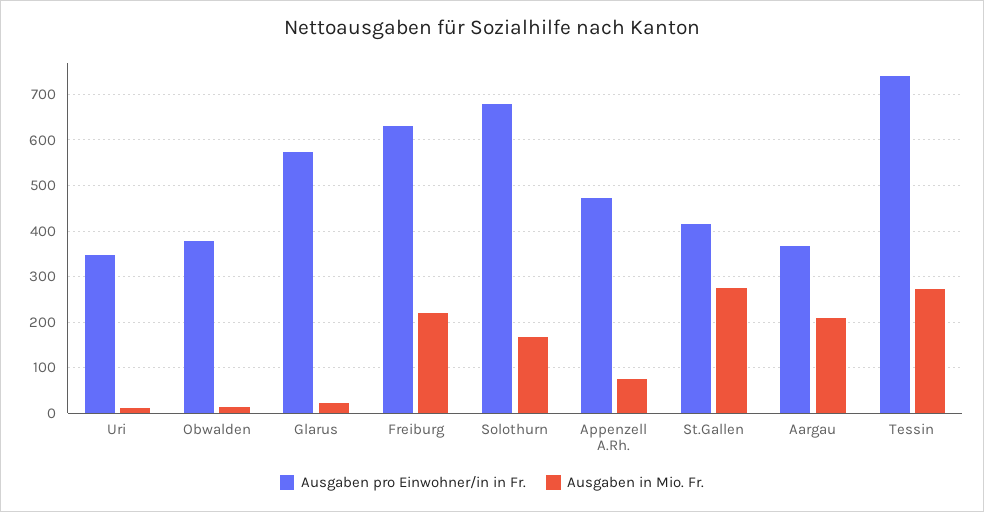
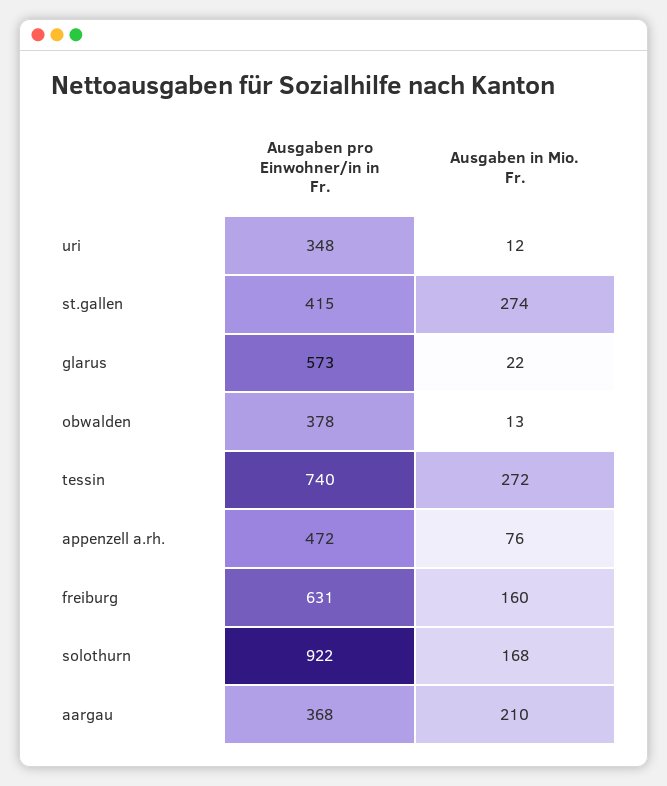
  {
    "Ausgaben pro Einwohner/in in Fr.": {
      "Uri": 348,
      "Obwalden": 378,
      "Glarus": 573,
      "Freiburg": 631,
-     "Solothurn": 680,
+     "Solothurn": 922,
      "Appenzell A.Rh.": 472,
      "St.Gallen": 415,
      "Aargau": 368,
      "Tessin": 740
    },
    "Ausgaben in Mio. Fr.": {
      "Uri": 12,
      "Obwalden": 13,
      "Glarus": 22,
-     "Freiburg": 220,
+     "Freiburg": 160,
      "Solothurn": 168,
      "Appenzell A.Rh.": 76,
      "St.Gallen": 274,
      "Aargau": 210,
      "Tessin": 272
    }
  }

